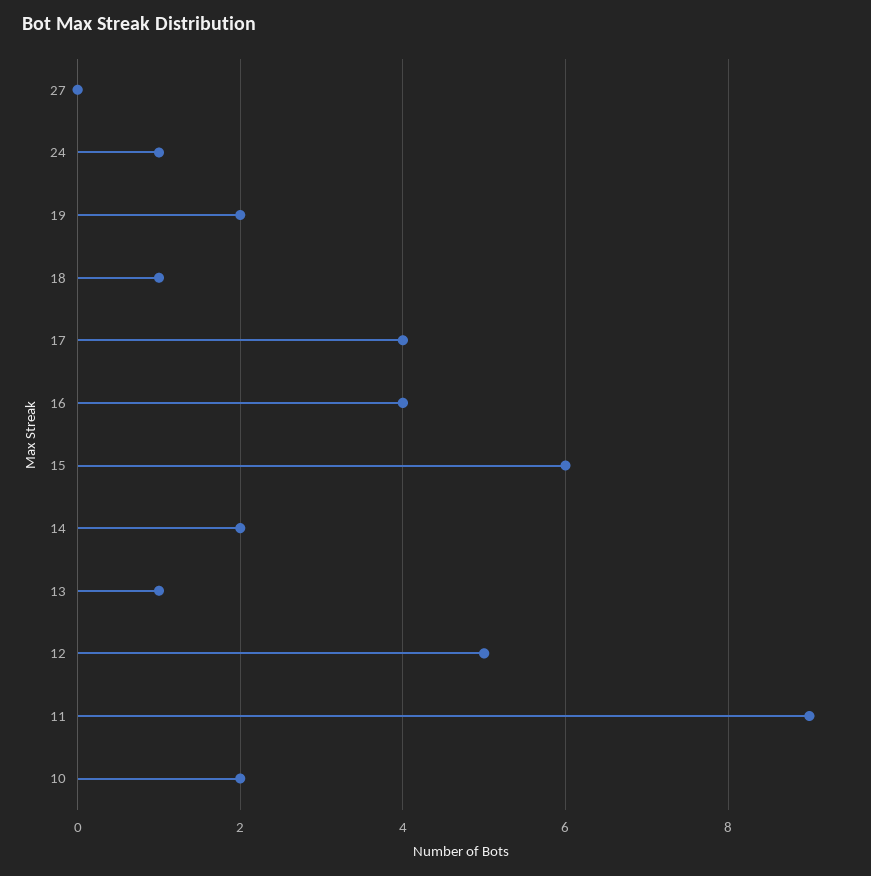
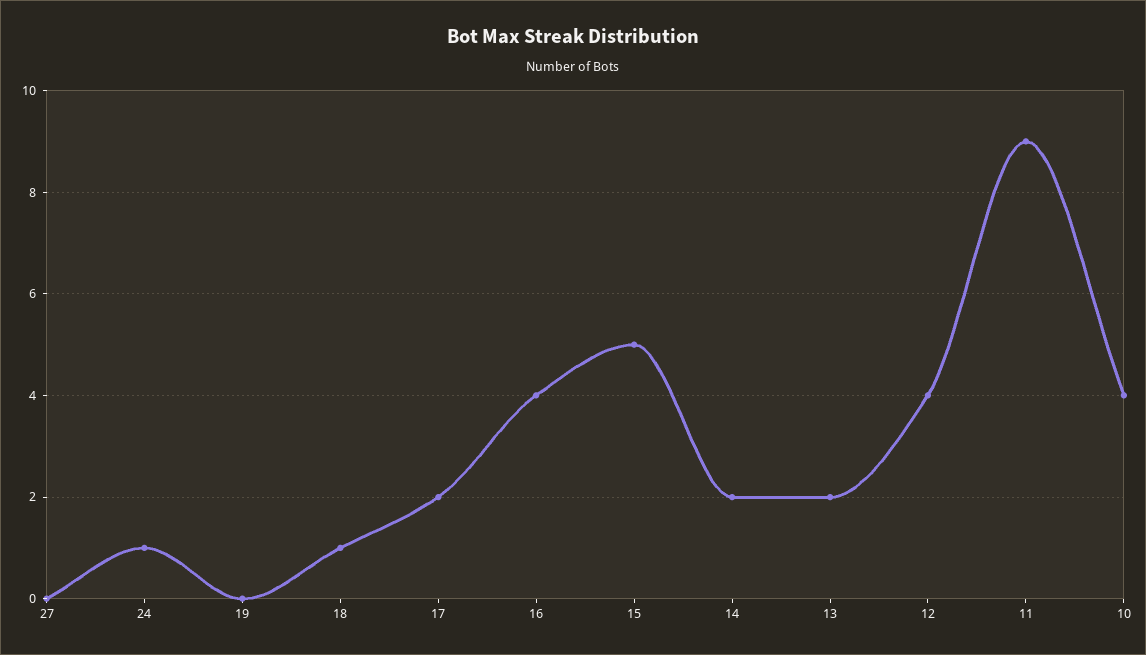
  {
    "27": 0,
    "24": 1,
-   "19": 2,
+   "19": 0,
    "18": 1,
-   "17": 4,
+   "17": 2,
    "16": 4,
-   "15": 6,
+   "15": 5,
    "14": 2,
-   "13": 1,
+   "13": 2,
-   "12": 5,
+   "12": 4,
    "11": 9,
-   "10": 2
+   "10": 4
  }

